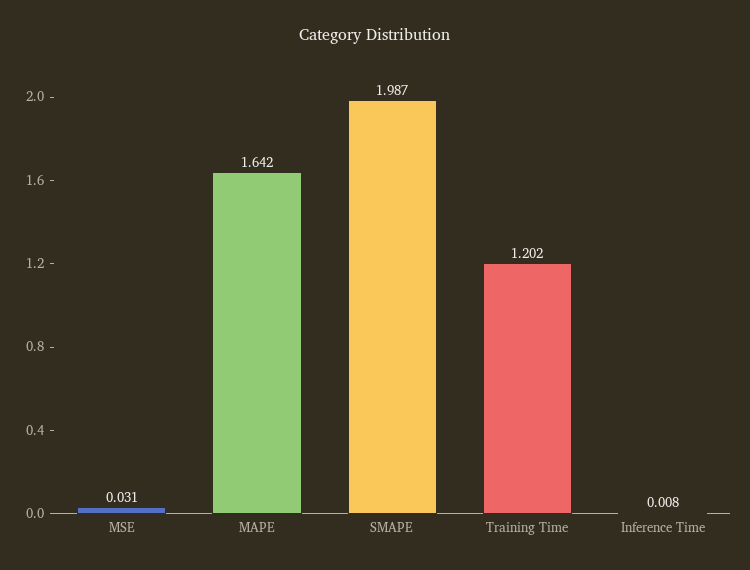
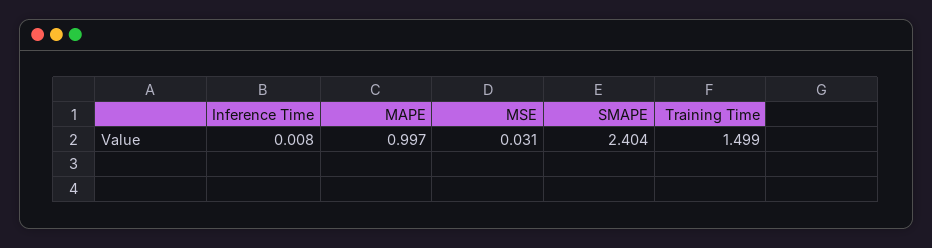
  {
    "MSE": 0.031,
-   "MAPE": 1.642,
+   "MAPE": 0.997,
-   "SMAPE": 1.987,
+   "SMAPE": 2.404,
-   "Training Time": 1.202,
+   "Training Time": 1.499,
    "Inference Time": 0.008
  }

